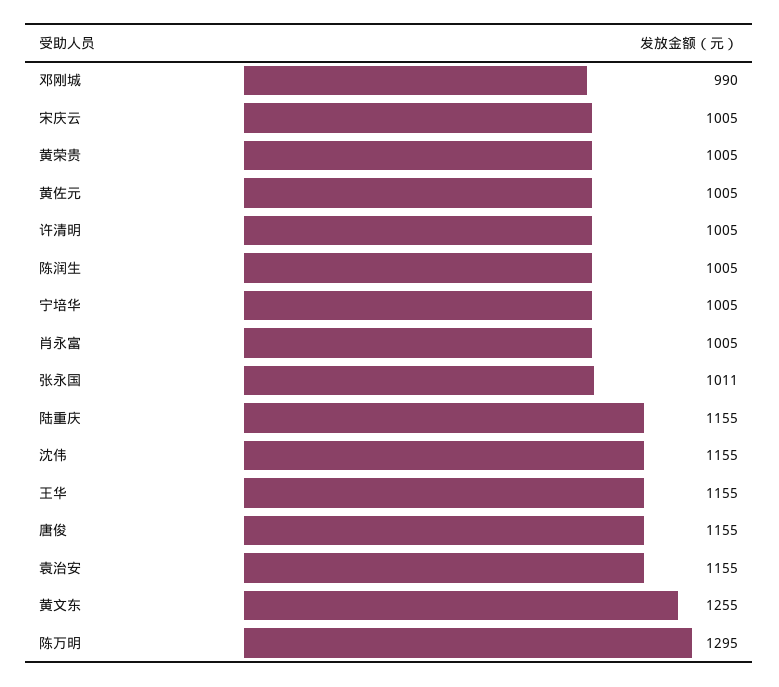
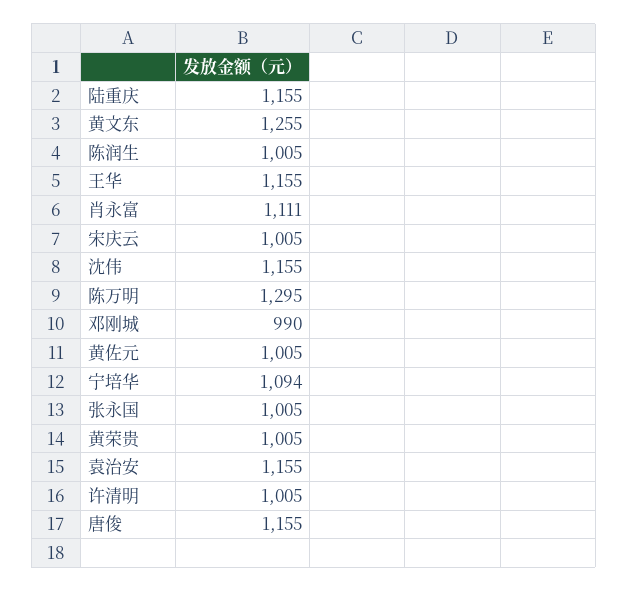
  {
    "邓刚城": 990,
    "宋庆云": 1005,
    "黄荣贵": 1005,
    "黄佐元": 1005,
    "许清明": 1005,
    "陈润生": 1005,
-   "宁培华": 1005,
+   "宁培华": 1094,
-   "肖永富": 1005,
+   "肖永富": 1111,
-   "张永国": 1011,
+   "张永国": 1005,
    "陆重庆": 1155,
    "沈伟": 1155,
    "王华": 1155,
    "唐俊": 1155,
    "袁治安": 1155,
    "黄文东": 1255,
    "陈万明": 1295
  }

